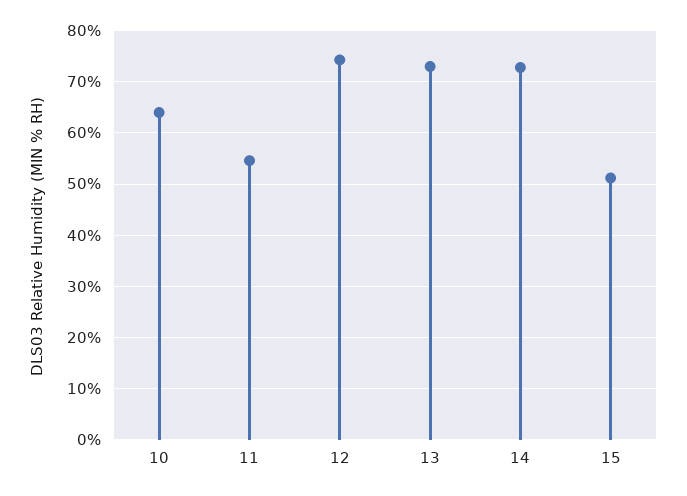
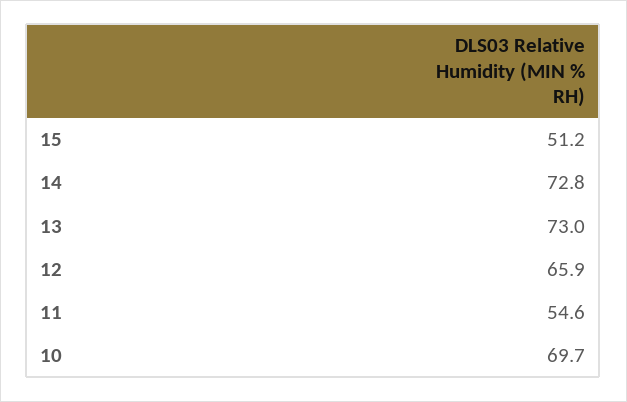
  {
-   "10": 64,
+   "10": 69.7,
    "11": 54.6,
-   "12": 74,
+   "12": 65.9,
    "13": 73,
    "14": 72.8,
    "15": 51.2
  }

